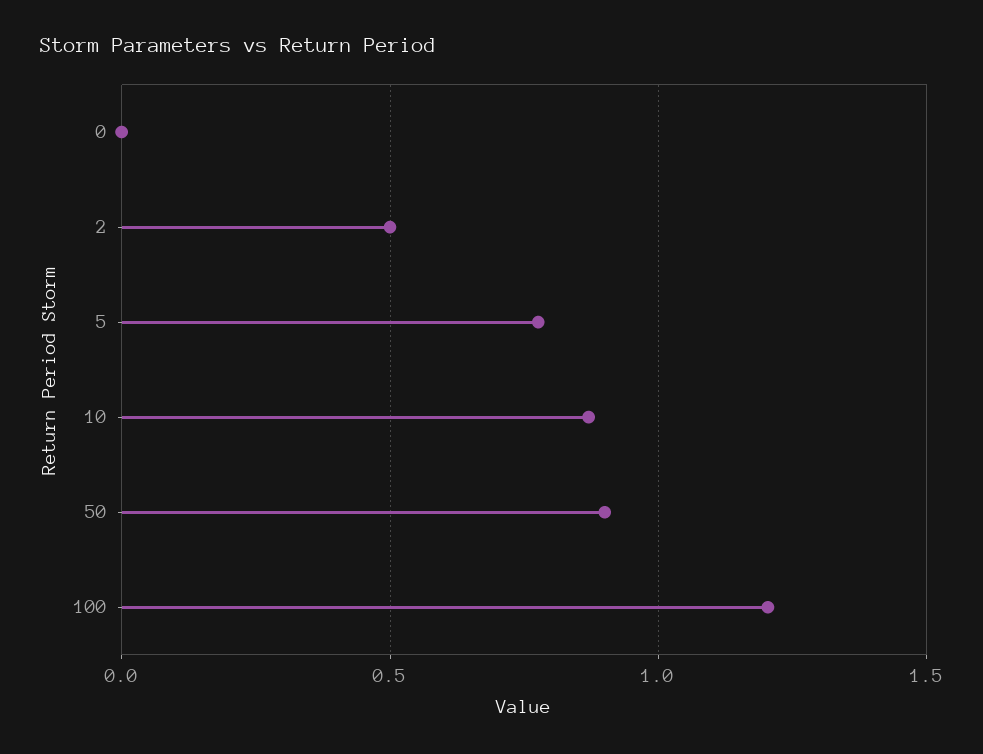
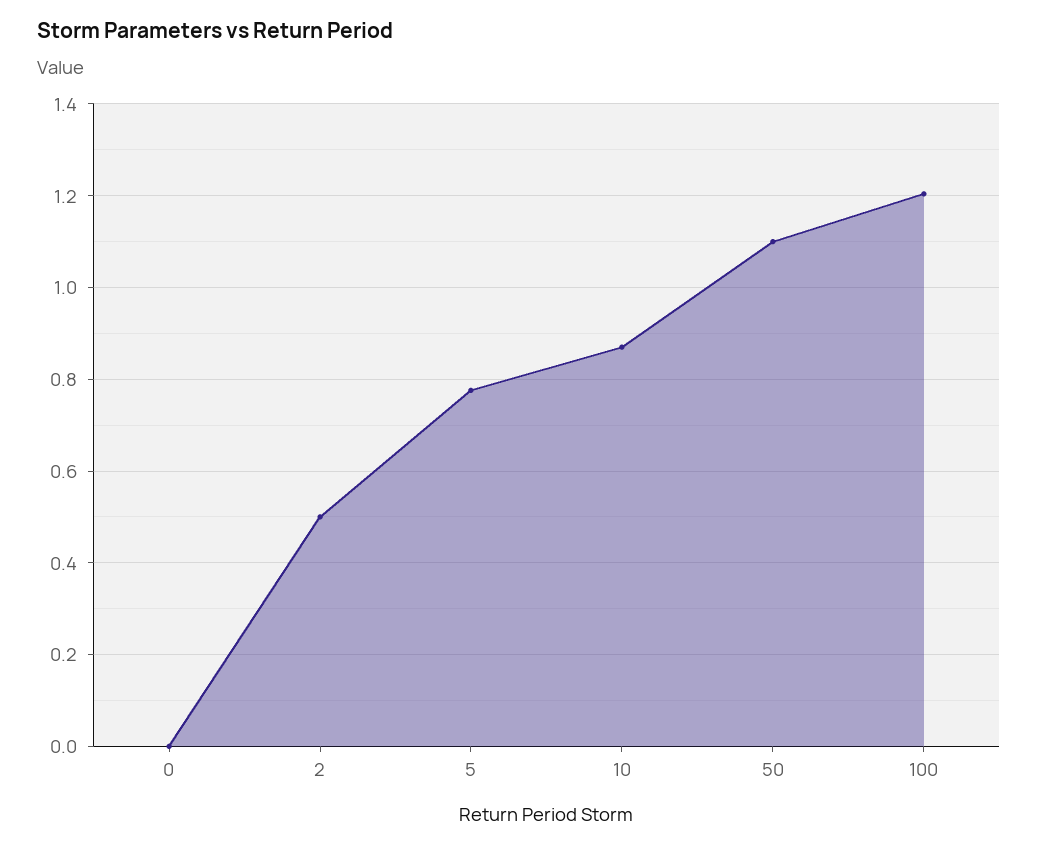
  {
    "0": 0,
    "2": 0.5,
    "5": 0.78,
    "10": 0.88,
-   "50": 0.9,
+   "50": 1.1,
    "100": 1.2
  }

